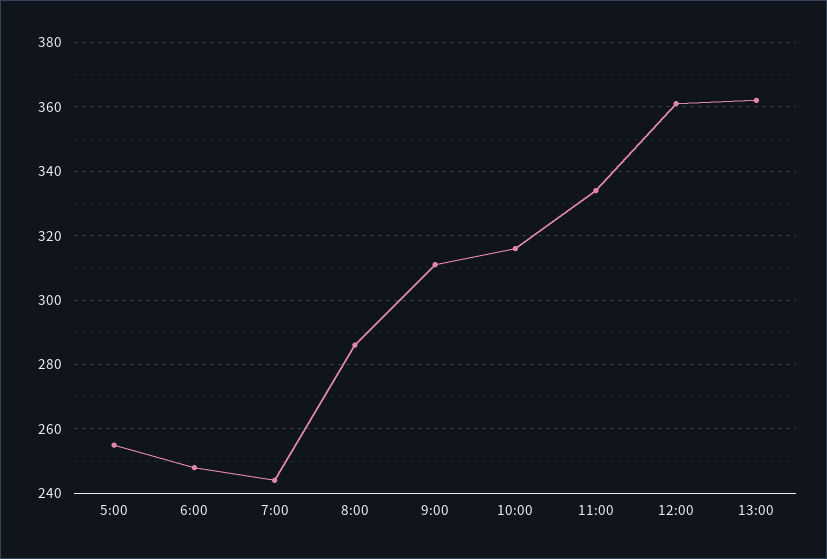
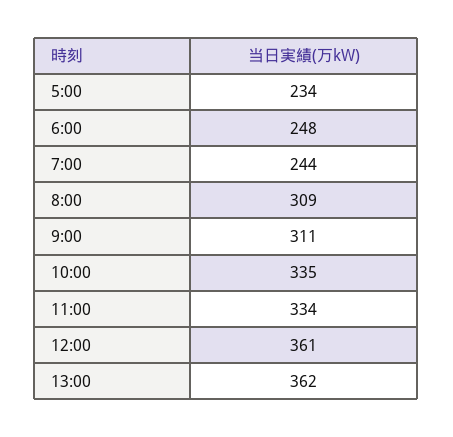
  {
-   "5:00": 255,
+   "5:00": 234,
    "6:00": 248,
    "7:00": 244,
-   "8:00": 285,
+   "8:00": 309,
    "9:00": 311,
-   "10:00": 315,
+   "10:00": 335,
    "11:00": 334,
    "12:00": 361,
    "13:00": 362
  }

